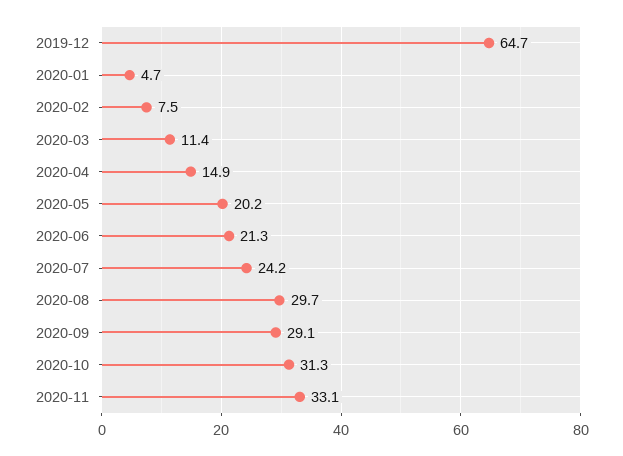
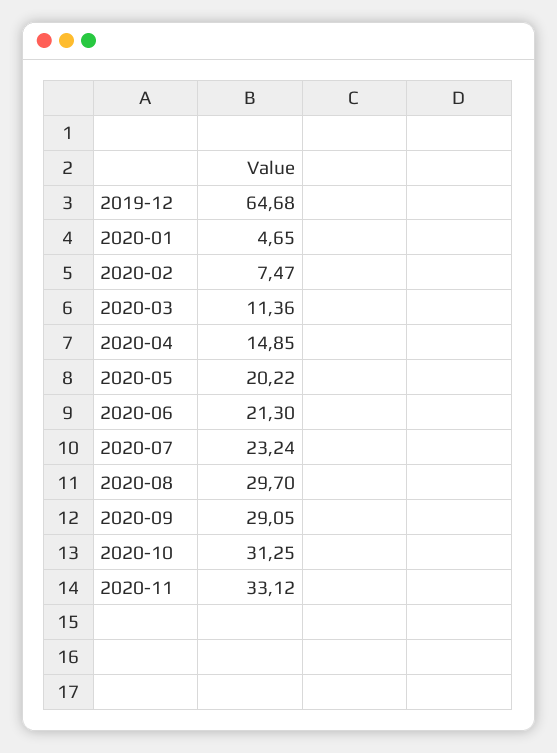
  {
    "2019-12": 64.68,
    "2020-01": 4.65,
    "2020-02": 7.47,
    "2020-03": 11.36,
    "2020-04": 14.85,
    "2020-05": 20.22,
    "2020-06": 21.3,
-   "2020-07": 24.2,
+   "2020-07": 23.24,
    "2020-08": 29.7,
    "2020-09": 29.05,
    "2020-10": 31.25,
    "2020-11": 33.12
  }

